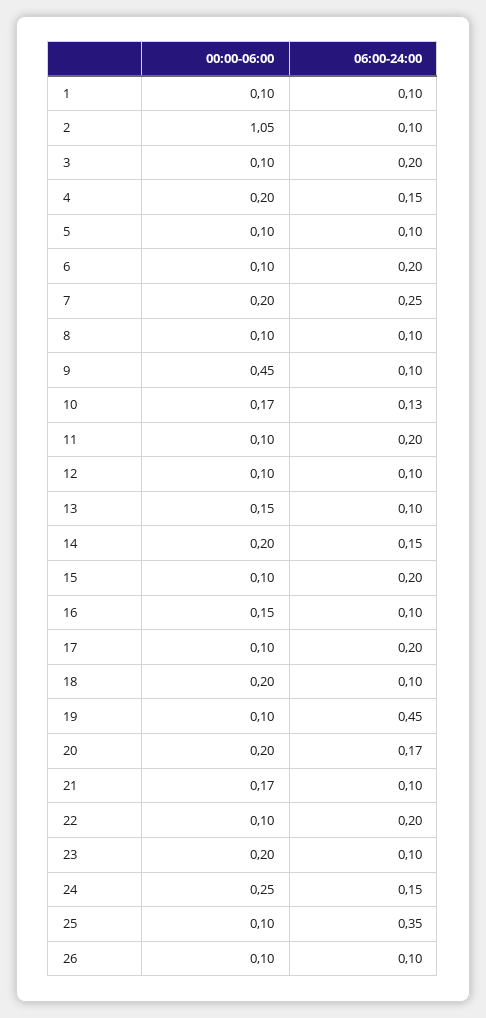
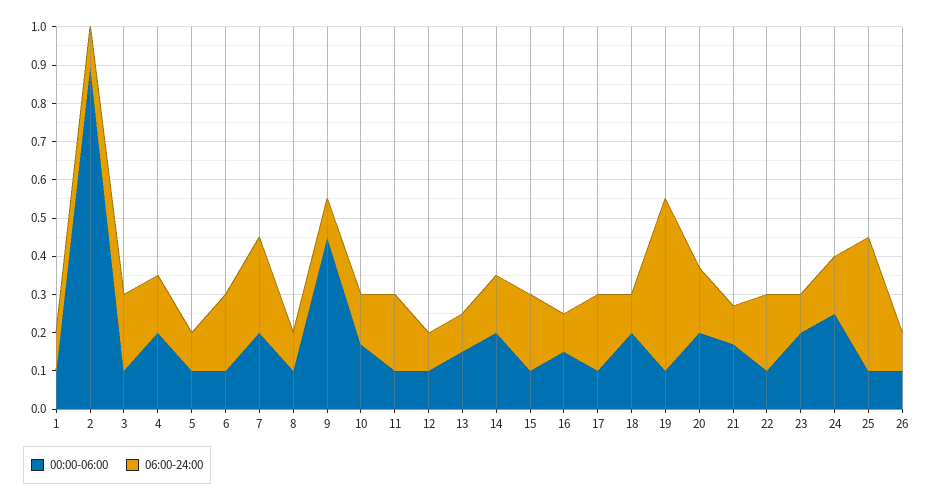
  {
    "00:00-06:00": {
      "1": 0.1,
-     "2": 1.05,
+     "2": 0.9,
      "3": 0.1,
      "4": 0.2,
      "5": 0.1,
      "6": 0.1,
      "7": 0.2,
      "8": 0.1,
      "9": 0.45,
      "10": 0.17,
      "11": 0.1,
      "12": 0.1,
      "13": 0.15,
      "14": 0.2,
      "15": 0.1,
      "16": 0.15,
      "17": 0.1,
      "18": 0.2,
      "19": 0.1,
      "20": 0.2,
      "21": 0.17,
      "22": 0.1,
      "23": 0.2,
      "24": 0.25,
      "25": 0.1,
      "26": 0.1
    },
    "06:00-24:00": {
      "1": 0.1,
      "2": 0.1,
      "3": 0.2,
      "4": 0.15,
      "5": 0.1,
      "6": 0.2,
      "7": 0.25,
      "8": 0.1,
      "9": 0.1,
      "10": 0.13,
      "11": 0.2,
      "12": 0.1,
      "13": 0.1,
      "14": 0.15,
      "15": 0.2,
      "16": 0.1,
      "17": 0.2,
      "18": 0.1,
      "19": 0.45,
      "20": 0.17,
      "21": 0.1,
      "22": 0.2,
      "23": 0.1,
      "24": 0.15,
      "25": 0.35,
      "26": 0.1
    }
  }

